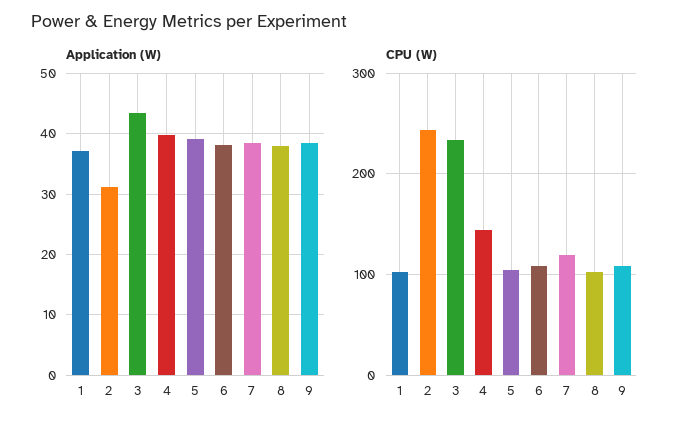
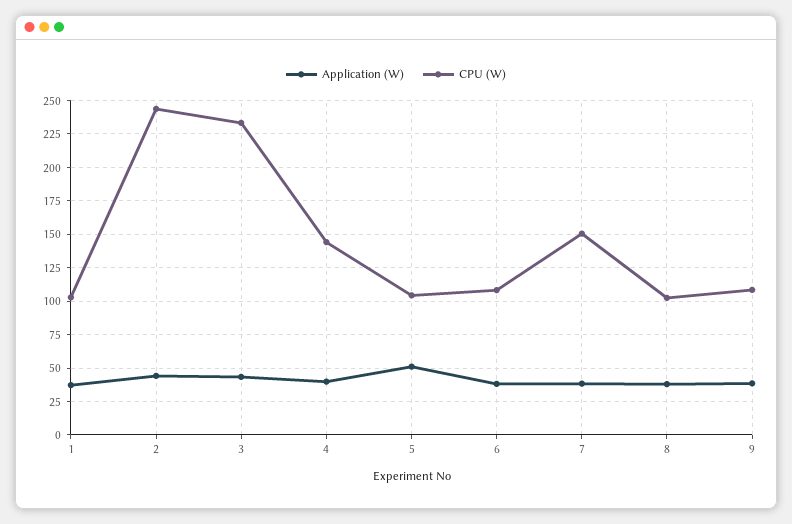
  {
    "Application (W)": {
      "1": 37,
-     "2": 31,
+     "2": 45,
      "3": 43,
      "4": 40,
-     "5": 39,
+     "5": 50,
      "6": 38,
      "7": 38,
      "8": 38,
      "9": 39
    },
    "CPU (W)": {
      "1": 105,
      "2": 245,
      "3": 235,
      "4": 145,
      "5": 105,
      "6": 110,
-     "7": 120,
+     "7": 150,
      "8": 105,
      "9": 110
    }
  }

